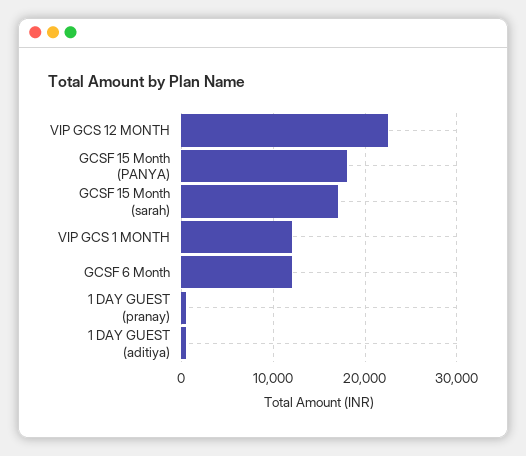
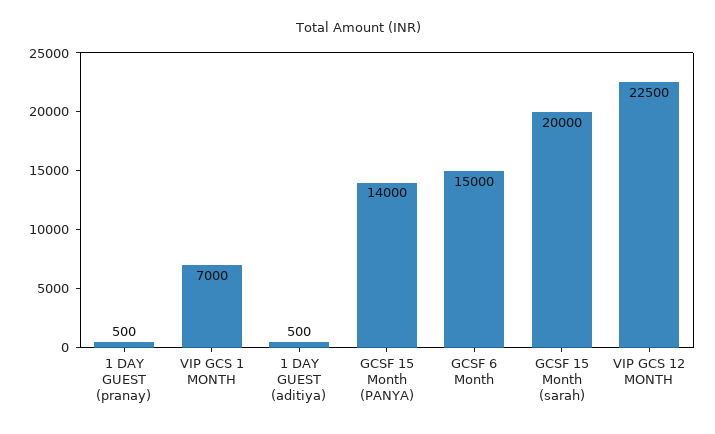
  {
    "VIP GCS 12 MONTH": 22500,
-   "GCSF 15 Month (PANYA)": 18000,
+   "GCSF 15 Month (PANYA)": 14000,
-   "GCSF 15 Month (sarah)": 17000,
+   "GCSF 15 Month (sarah)": 20000,
-   "VIP GCS 1 MONTH": 12000,
+   "VIP GCS 1 MONTH": 7000,
-   "GCSF 6 Month": 12000,
+   "GCSF 6 Month": 15000,
    "1 DAY GUEST (pranay)": 500,
    "1 DAY GUEST (aditiya)": 500
  }

